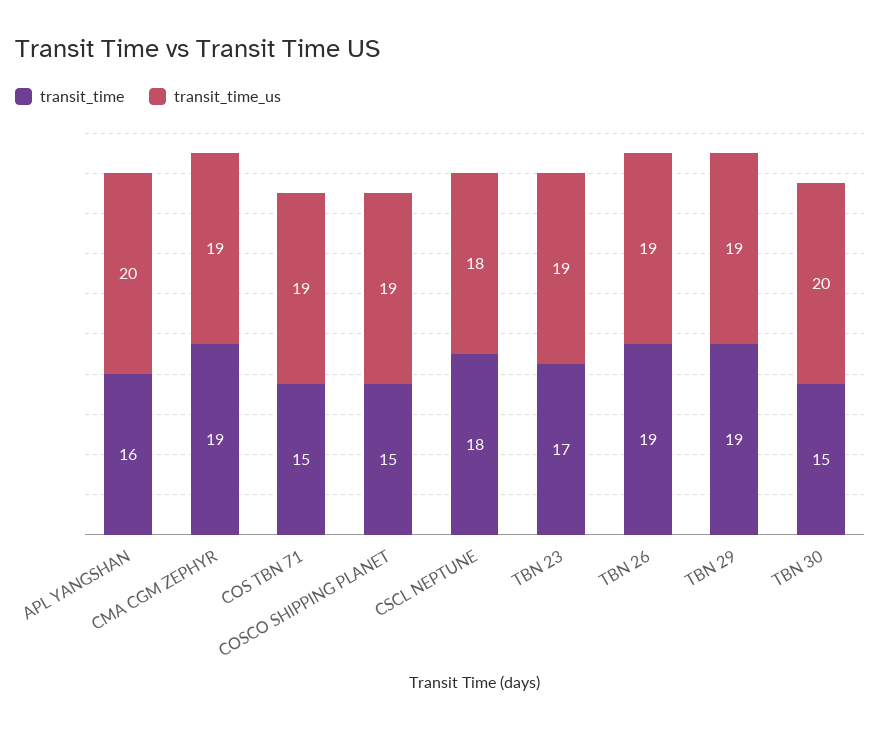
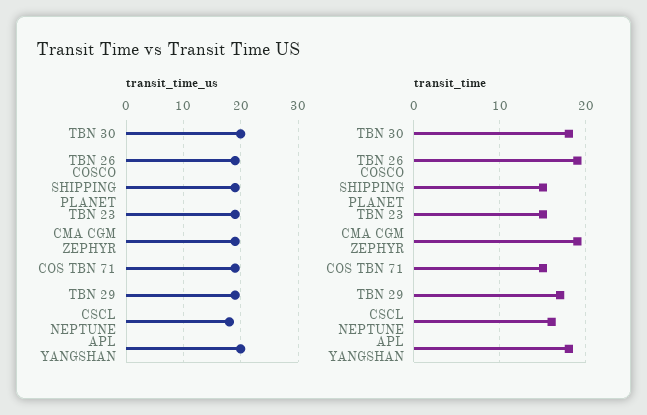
  {
    "transit_time": {
-     "APL YANGSHAN": 16,
+     "APL YANGSHAN": 18,
      "CMA CGM ZEPHYR": 19,
      "COS TBN 71": 15,
      "COSCO SHIPPING PLANET": 15,
-     "CSCL NEPTUNE": 18,
+     "CSCL NEPTUNE": 16,
-     "TBN 23": 17,
+     "TBN 23": 15,
      "TBN 26": 19,
-     "TBN 29": 19,
+     "TBN 29": 17,
-     "TBN 30": 15
+     "TBN 30": 18
    },
    "transit_time_us": {
      "APL YANGSHAN": 20,
      "CMA CGM ZEPHYR": 19,
      "COS TBN 71": 19,
      "COSCO SHIPPING PLANET": 19,
      "CSCL NEPTUNE": 18,
      "TBN 23": 19,
      "TBN 26": 19,
      "TBN 29": 19,
      "TBN 30": 20
    }
  }

